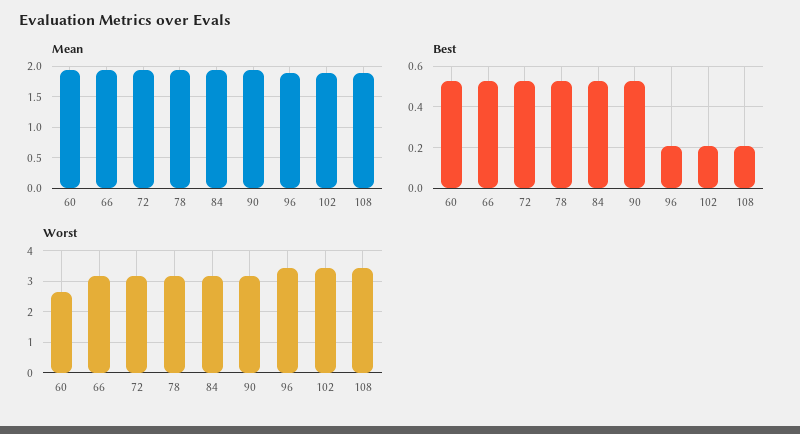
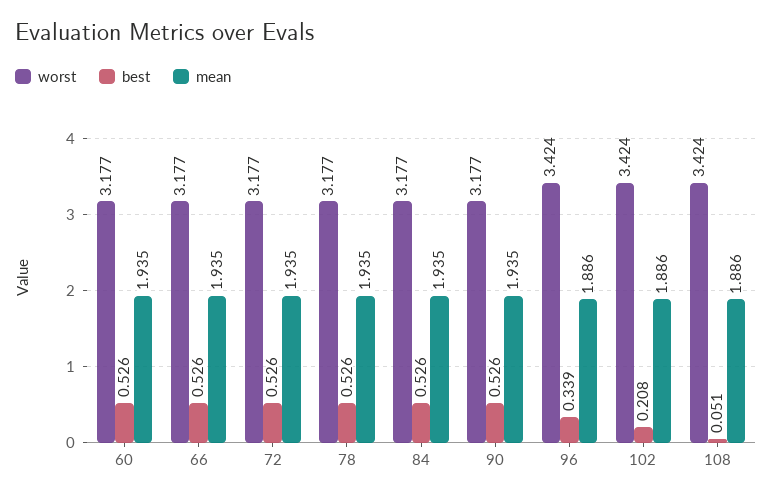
  {
    "Mean": {
      "60": 1.935,
      "66": 1.935,
      "72": 1.935,
      "78": 1.935,
      "84": 1.935,
      "90": 1.935,
      "96": 1.886,
      "102": 1.886,
      "108": 1.886
    },
    "Best": {
      "60": 0.526,
      "66": 0.526,
      "72": 0.526,
      "78": 0.526,
      "84": 0.526,
      "90": 0.526,
-     "96": 0.2,
+     "96": 0.339,
      "102": 0.208,
-     "108": 0.2
+     "108": 0.051
    },
    "Worst": {
-     "60": 2.6,
+     "60": 3.177,
      "66": 3.177,
      "72": 3.177,
      "78": 3.177,
      "84": 3.177,
      "90": 3.177,
      "96": 3.424,
      "102": 3.424,
      "108": 3.424
    }
  }

